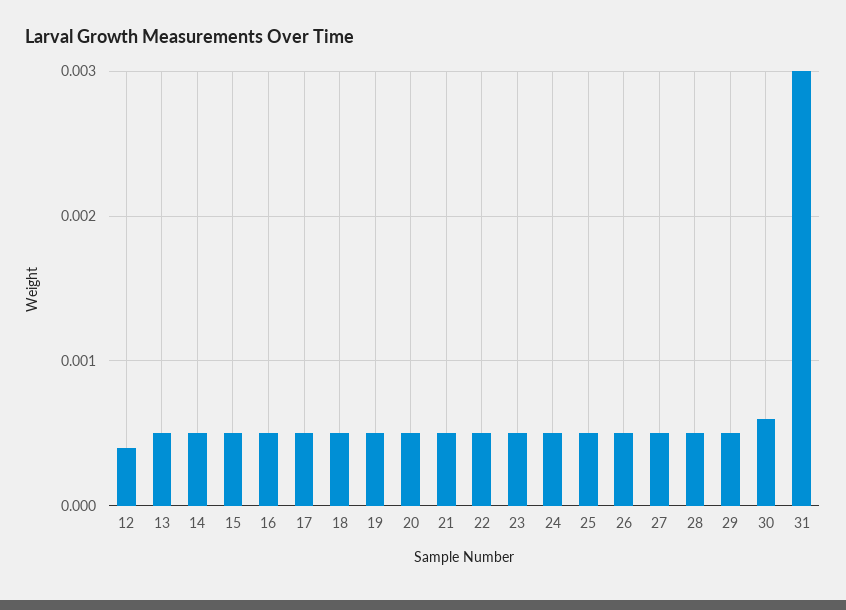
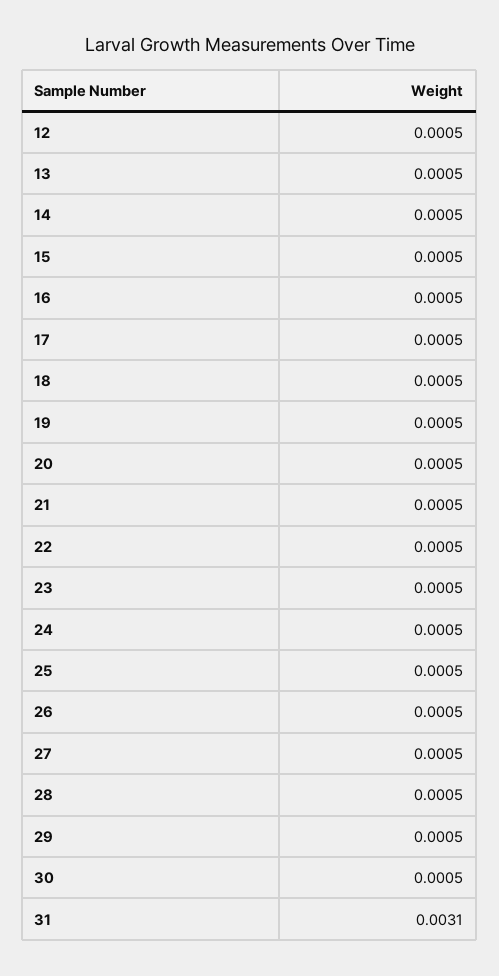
  {
-   "12": 0.0004,
+   "12": 0.0005,
    "13": 0.0005,
    "14": 0.0005,
    "15": 0.0005,
    "16": 0.0005,
    "17": 0.0005,
    "18": 0.0005,
    "19": 0.0005,
    "20": 0.0005,
    "21": 0.0005,
    "22": 0.0005,
    "23": 0.0005,
    "24": 0.0005,
    "25": 0.0005,
    "26": 0.0005,
    "27": 0.0005,
    "28": 0.0005,
    "29": 0.0005,
-   "30": 0.0006,
+   "30": 0.0005,
-   "31": 0.003
+   "31": 0.0031
  }

